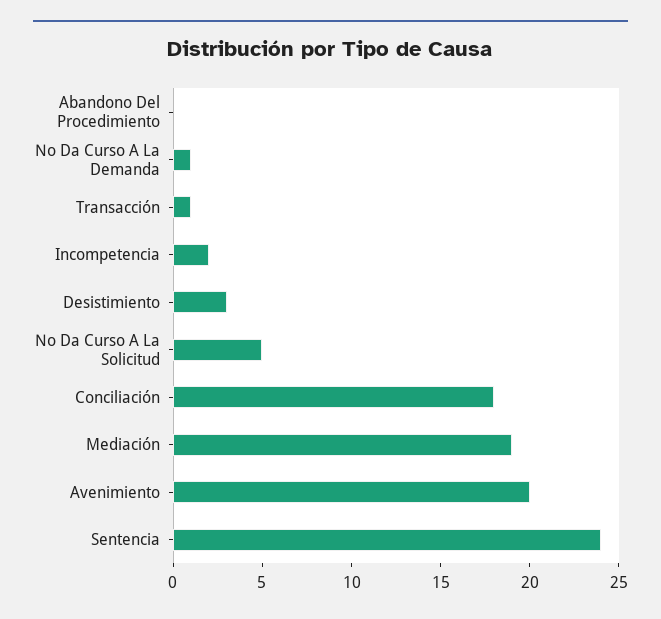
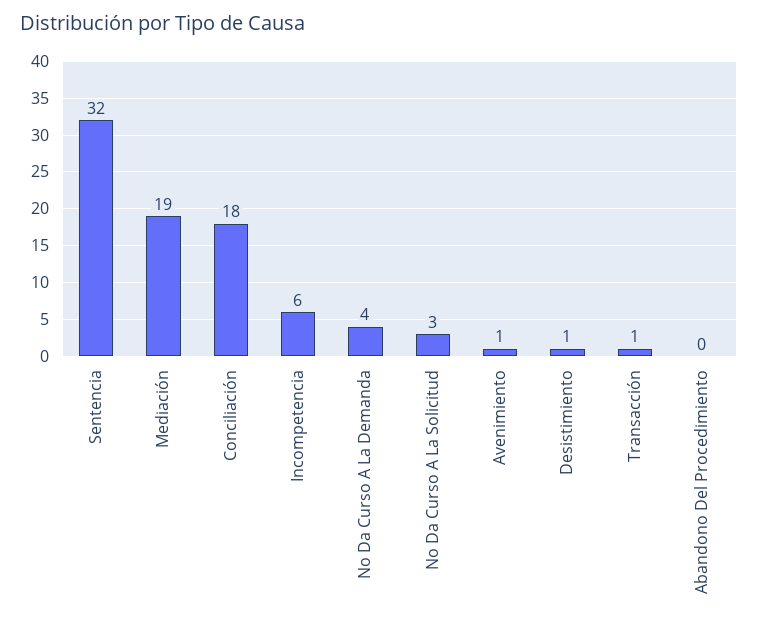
  {
    "Abandono Del Procedimiento": 0,
-   "No Da Curso A La Demanda": 1,
+   "No Da Curso A La Demanda": 4,
    "Transacción": 1,
-   "Incompetencia": 2,
+   "Incompetencia": 6,
-   "Desistimiento": 3,
+   "Desistimiento": 1,
-   "No Da Curso A La Solicitud": 5,
+   "No Da Curso A La Solicitud": 3,
    "Conciliación": 18,
    "Mediación": 19,
-   "Avenimiento": 20,
+   "Avenimiento": 1,
-   "Sentencia": 24
+   "Sentencia": 32
  }

